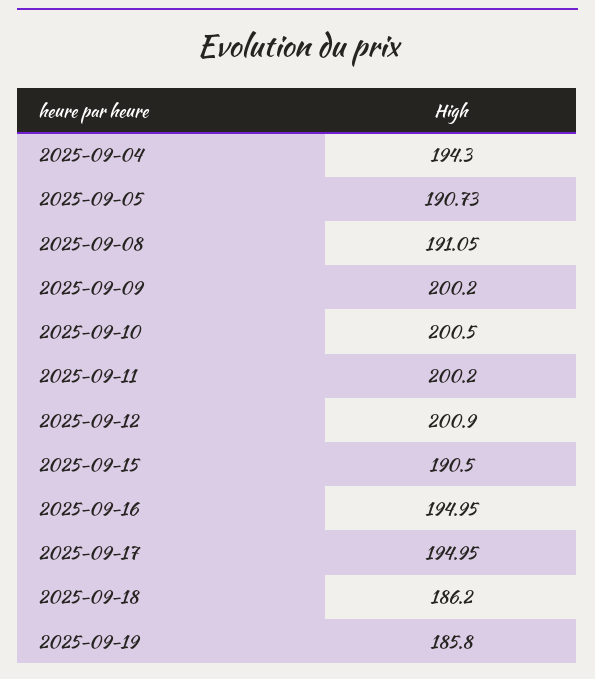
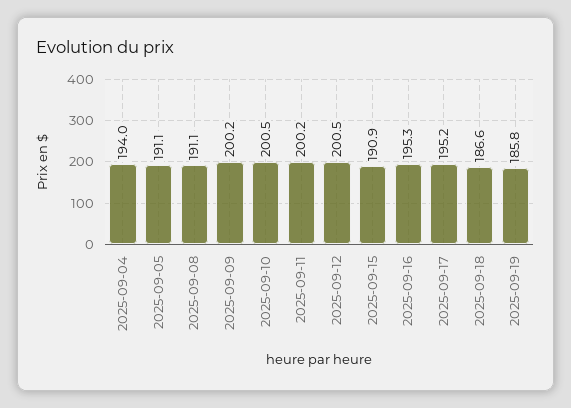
  {
-   "2025-09-04": 194.3,
+   "2025-09-04": 194,
-   "2025-09-05": 190.73,
+   "2025-09-05": 191.1,
    "2025-09-08": 191.05,
    "2025-09-09": 200.2,
    "2025-09-10": 200.5,
    "2025-09-11": 200.2,
-   "2025-09-12": 200.9,
+   "2025-09-12": 200.5,
-   "2025-09-15": 190.5,
+   "2025-09-15": 190.9,
-   "2025-09-16": 194.95,
+   "2025-09-16": 195.3,
-   "2025-09-17": 194.95,
+   "2025-09-17": 195.2,
-   "2025-09-18": 186.2,
+   "2025-09-18": 186.6,
    "2025-09-19": 185.8
  }

